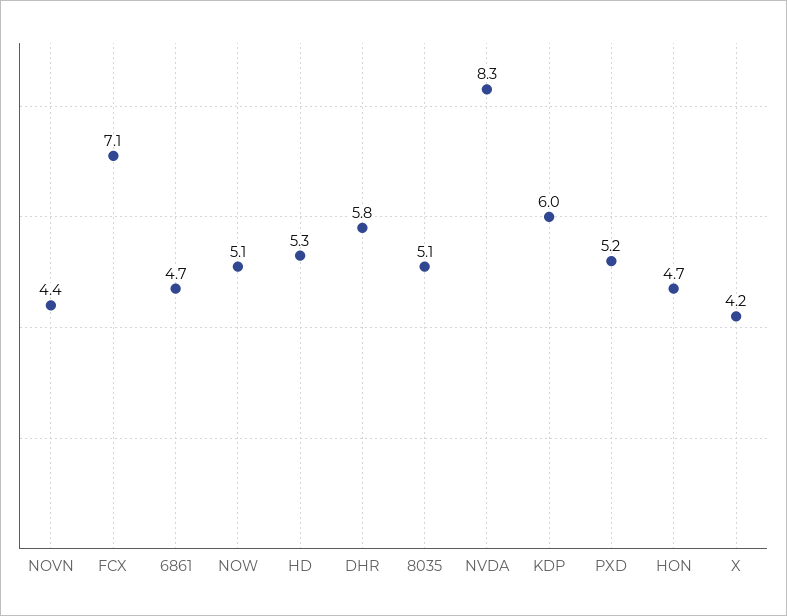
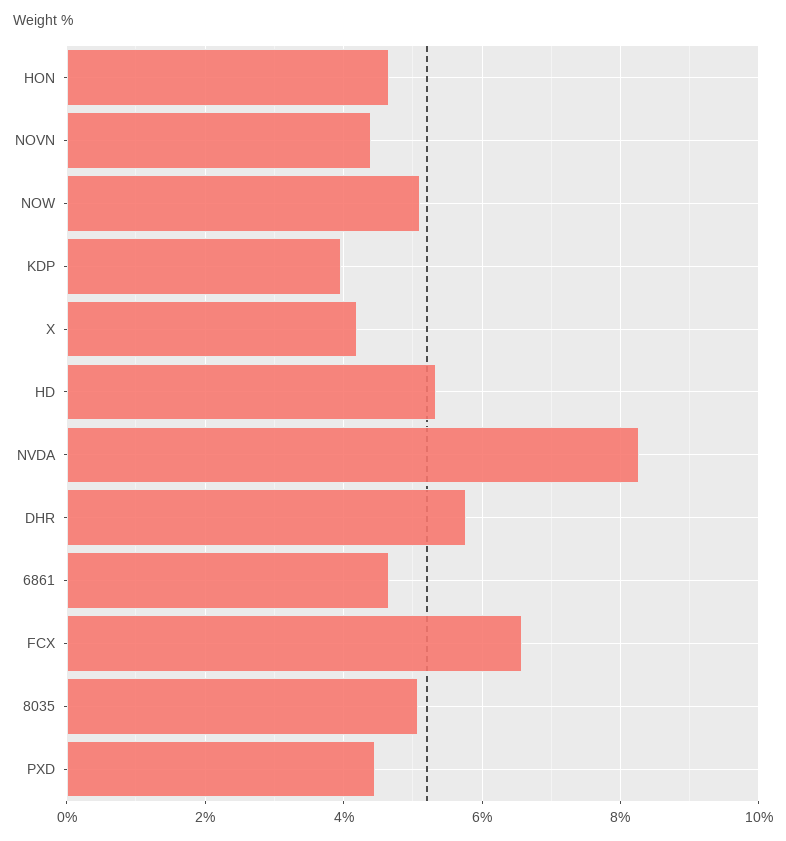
  {
    "NOVN": 4.4,
-   "FCX": 7.1,
+   "FCX": 6.6,
    "6861": 4.7,
    "NOW": 5.1,
    "HD": 5.3,
    "DHR": 5.8,
    "8035": 5.1,
    "NVDA": 8.3,
-   "KDP": 6,
+   "KDP": 4,
-   "PXD": 5.2,
+   "PXD": 4.4,
    "HON": 4.7,
    "X": 4.2
  }

